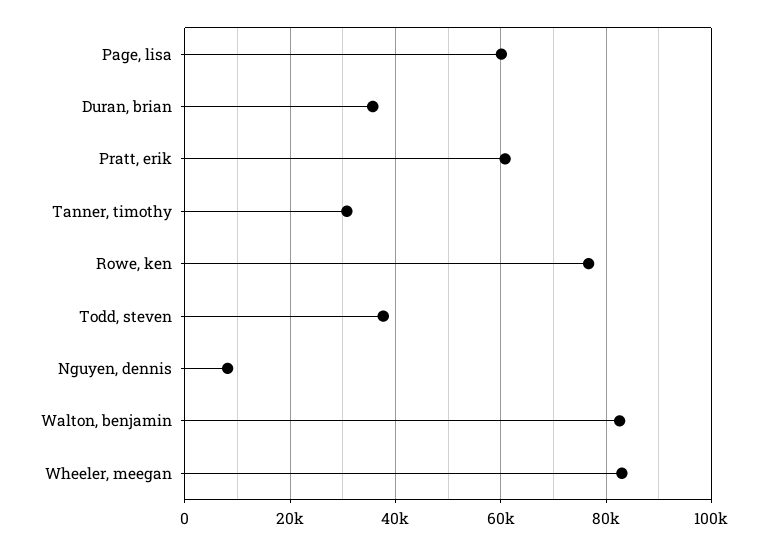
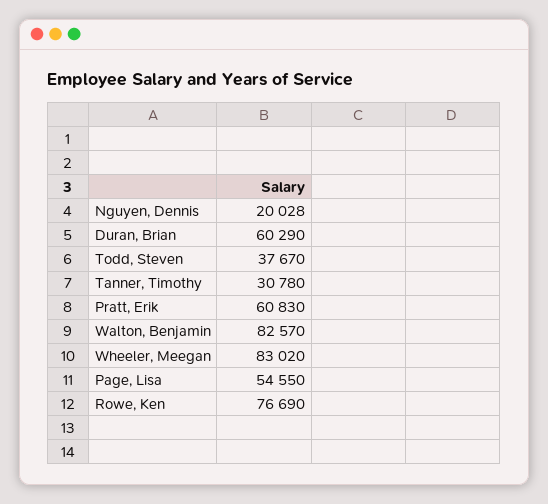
  {
-   "Page, lisa": 60000,
+   "Page, lisa": 54550,
-   "Duran, brian": 36000,
+   "Duran, brian": 60290,
    "Pratt, erik": 60830,
    "Tanner, timothy": 30780,
    "Rowe, ken": 76690,
    "Todd, steven": 37670,
-   "Nguyen, dennis": 8000,
+   "Nguyen, dennis": 20028,
    "Walton, benjamin": 82570,
    "Wheeler, meegan": 83020
  }

